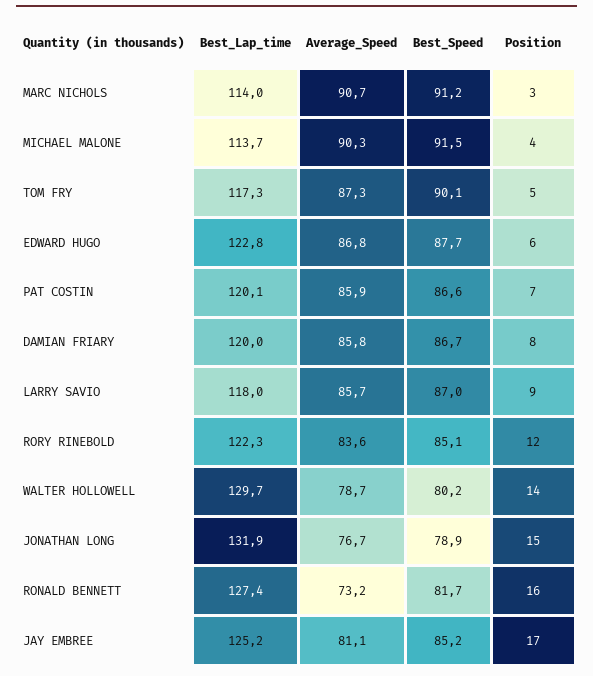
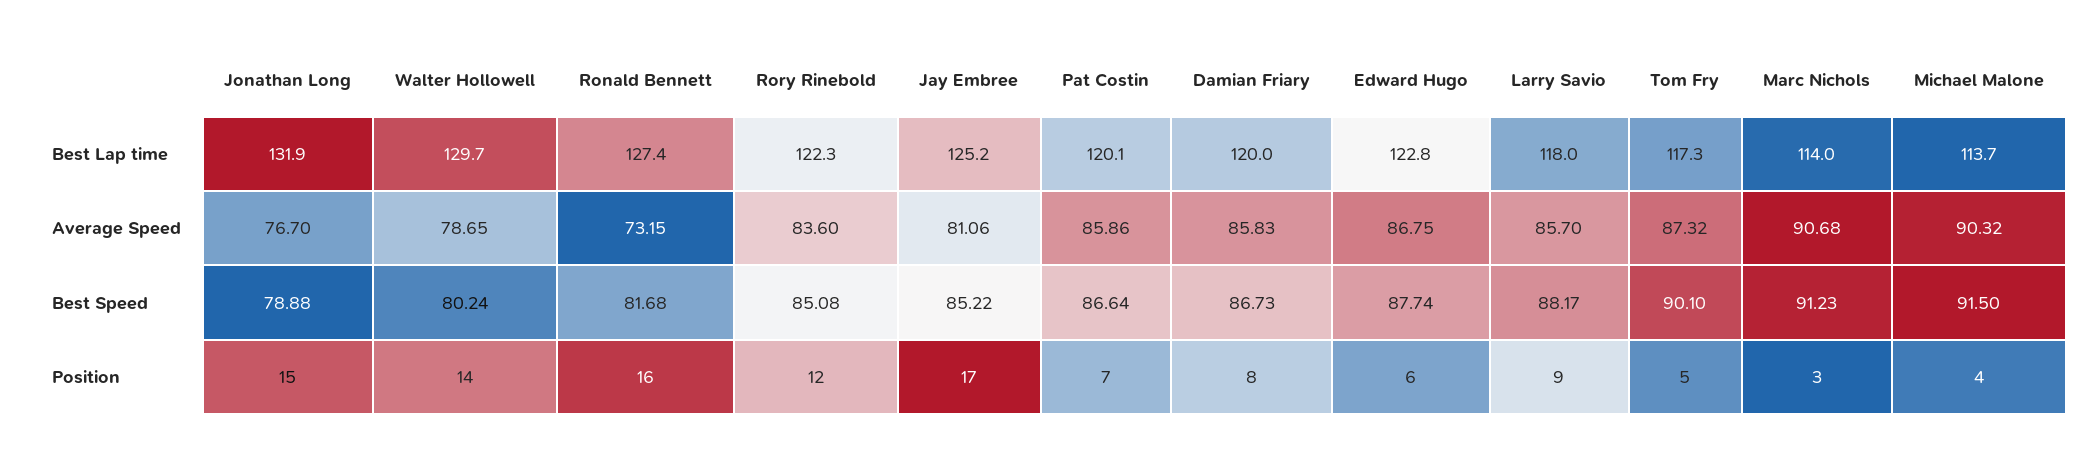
  {
    "Best_Lap_time": {
      "MARC NICHOLS": 114,
      "MICHAEL MALONE": 113.7,
      "TOM FRY": 117.3,
      "EDWARD HUGO": 122.8,
      "PAT COSTIN": 120.1,
      "DAMIAN FRIARY": 120,
      "LARRY SAVIO": 118,
      "RORY RINEBOLD": 122.3,
      "WALTER HOLLOWELL": 129.7,
      "JONATHAN LONG": 131.9,
      "RONALD BENNETT": 127.4,
      "JAY EMBREE": 125.2
    },
    "Average_Speed": {
      "MARC NICHOLS": 90.68,
      "MICHAEL MALONE": 90.32,
      "TOM FRY": 87.32,
      "EDWARD HUGO": 86.75,
      "PAT COSTIN": 85.86,
      "DAMIAN FRIARY": 85.83,
      "LARRY SAVIO": 85.7,
      "RORY RINEBOLD": 83.6,
      "WALTER HOLLOWELL": 78.65,
      "JONATHAN LONG": 76.7,
      "RONALD BENNETT": 73.15,
      "JAY EMBREE": 81.06
    },
    "Best_Speed": {
      "MARC NICHOLS": 91.23,
      "MICHAEL MALONE": 91.5,
      "TOM FRY": 90.1,
      "EDWARD HUGO": 87.74,
      "PAT COSTIN": 86.64,
      "DAMIAN FRIARY": 86.73,
-     "LARRY SAVIO": 87,
+     "LARRY SAVIO": 88.17,
      "RORY RINEBOLD": 85.08,
      "WALTER HOLLOWELL": 80.24,
      "JONATHAN LONG": 78.88,
      "RONALD BENNETT": 81.68,
      "JAY EMBREE": 85.22
    },
    "Position": {
      "MARC NICHOLS": 3,
      "MICHAEL MALONE": 4,
      "TOM FRY": 5,
      "EDWARD HUGO": 6,
      "PAT COSTIN": 7,
      "DAMIAN FRIARY": 8,
      "LARRY SAVIO": 9,
      "RORY RINEBOLD": 12,
      "WALTER HOLLOWELL": 14,
      "JONATHAN LONG": 15,
      "RONALD BENNETT": 16,
      "JAY EMBREE": 17
    }
  }

